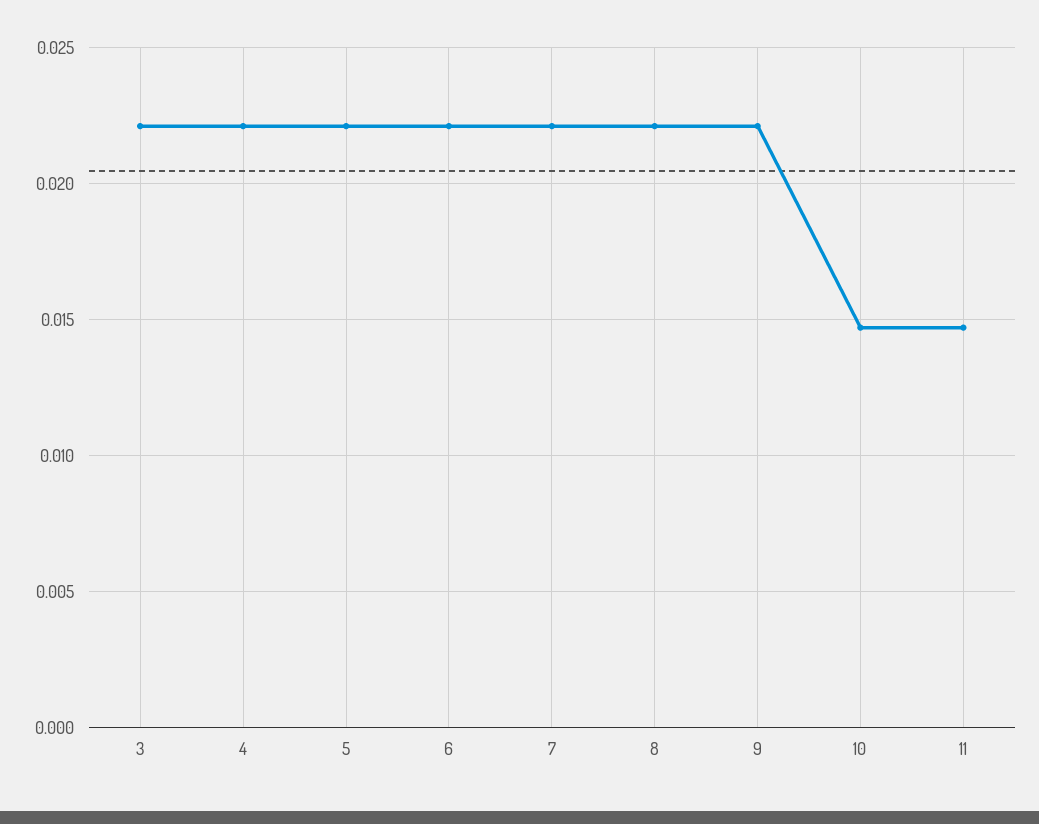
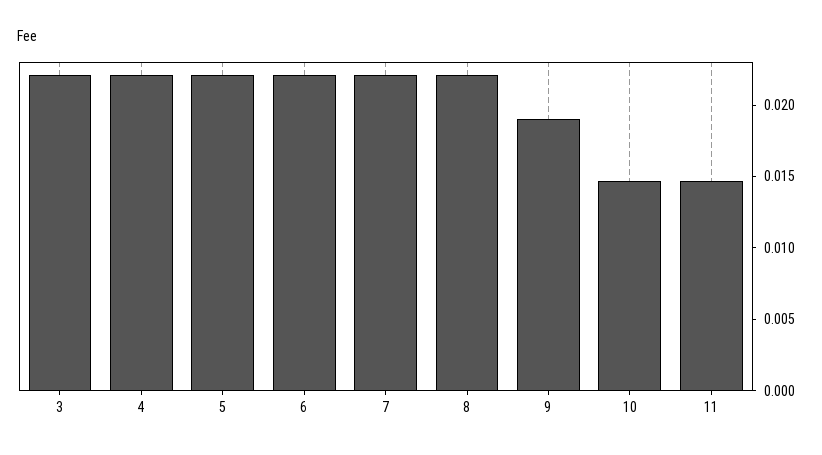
  {
    "3": 0.022,
    "4": 0.022,
    "5": 0.022,
    "6": 0.022,
    "7": 0.022,
    "8": 0.022,
-   "9": 0.022,
+   "9": 0.019,
    "10": 0.0145,
    "11": 0.0145
  }

